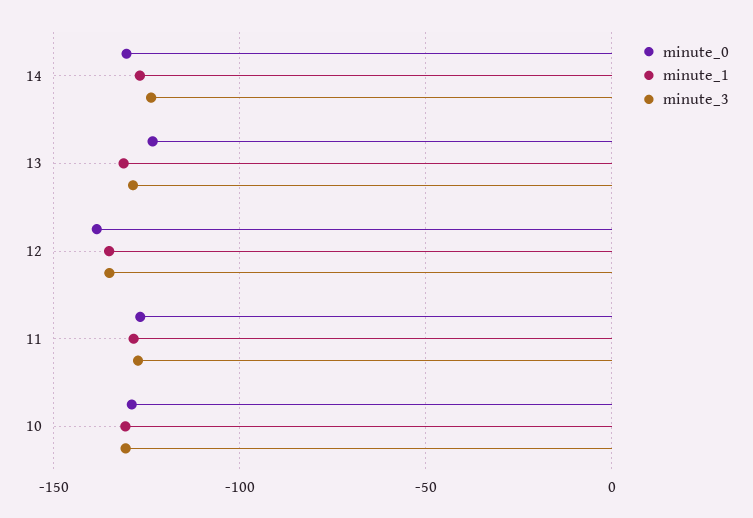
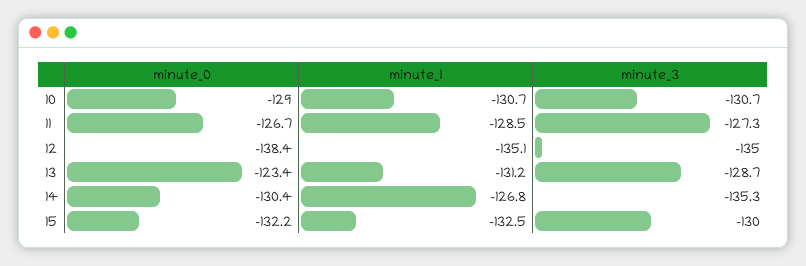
  {
    "minute_0": {
      "14": -130.4,
      "13": -123.4,
      "12": -138.4,
      "11": -126.7,
-     "10": -129
+     "10": -129,
+     "15": -132.2
    },
    "minute_1": {
      "14": -126.8,
      "13": -131.2,
      "12": -135.1,
      "11": -128.5,
-     "10": -130.7
+     "10": -130.7,
+     "15": -132.5
    },
    "minute_3": {
-     "14": -125,
+     "14": -135.3,
      "13": -128.7,
      "12": -135,
      "11": -127.3,
-     "10": -130.7
+     "10": -130.7,
+     "15": -130
    }
  }

